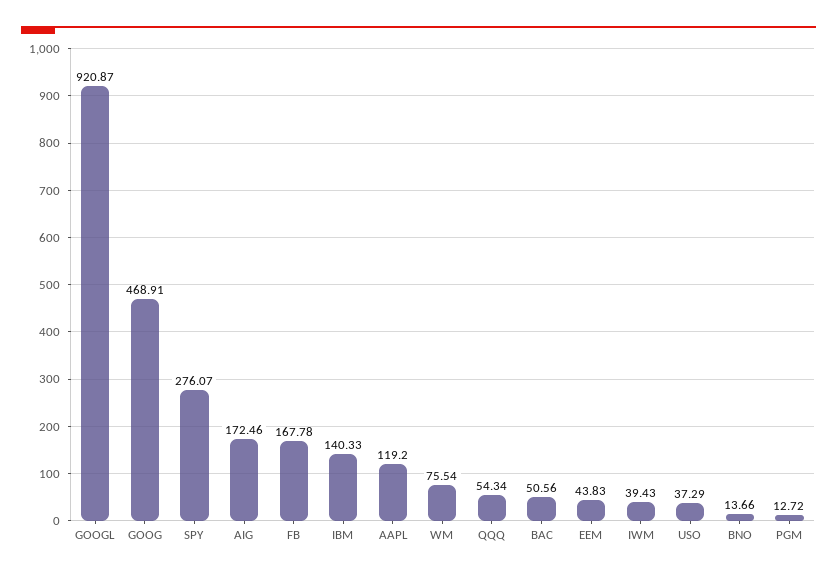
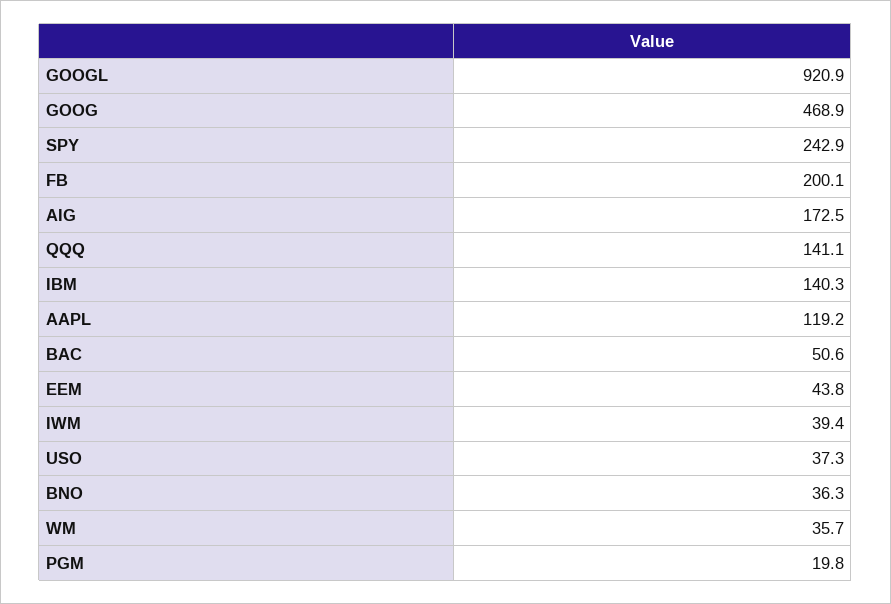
  {
    "GOOGL": 920.87,
    "GOOG": 468.91,
-   "SPY": 276.07,
+   "SPY": 242.9,
    "AIG": 172.46,
-   "FB": 167.78,
+   "FB": 200.1,
    "IBM": 140.33,
    "AAPL": 119.2,
-   "WM": 75.54,
+   "WM": 35.7,
-   "QQQ": 54.34,
+   "QQQ": 141.1,
    "BAC": 50.56,
    "EEM": 43.83,
    "IWM": 39.43,
    "USO": 37.29,
-   "BNO": 13.66,
+   "BNO": 36.3,
-   "PGM": 12.72
+   "PGM": 19.8
  }

